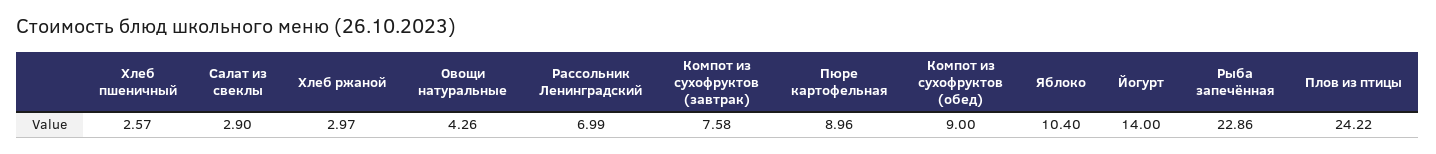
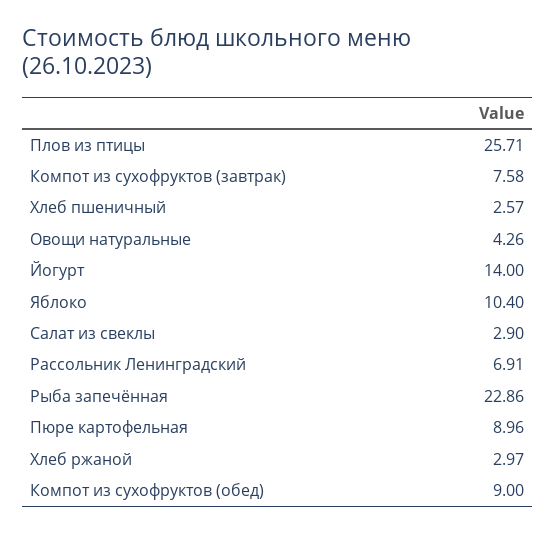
  {
    "Хлеб пшеничный": 2.57,
    "Салат из свеклы": 2.9,
    "Хлеб ржаной": 2.97,
    "Овощи натуральные": 4.26,
-   "Рассольник Ленинградский": 6.99,
+   "Рассольник Ленинградский": 6.91,
    "Компот из сухофруктов (завтрак)": 7.58,
    "Пюре картофельная": 8.96,
    "Компот из сухофруктов (обед)": 9,
    "Яблоко": 10.4,
    "Йогурт": 14,
    "Рыба запечённая": 22.86,
-   "Плов из птицы": 24.22
+   "Плов из птицы": 25.71
  }

